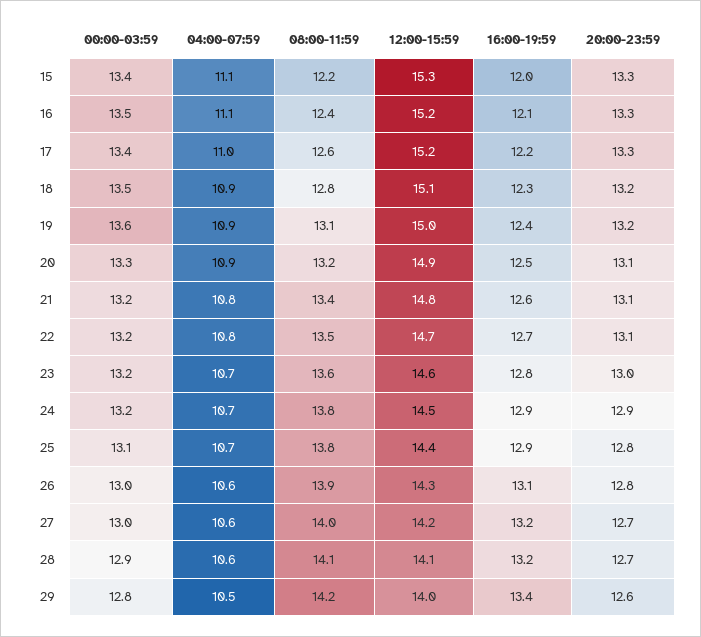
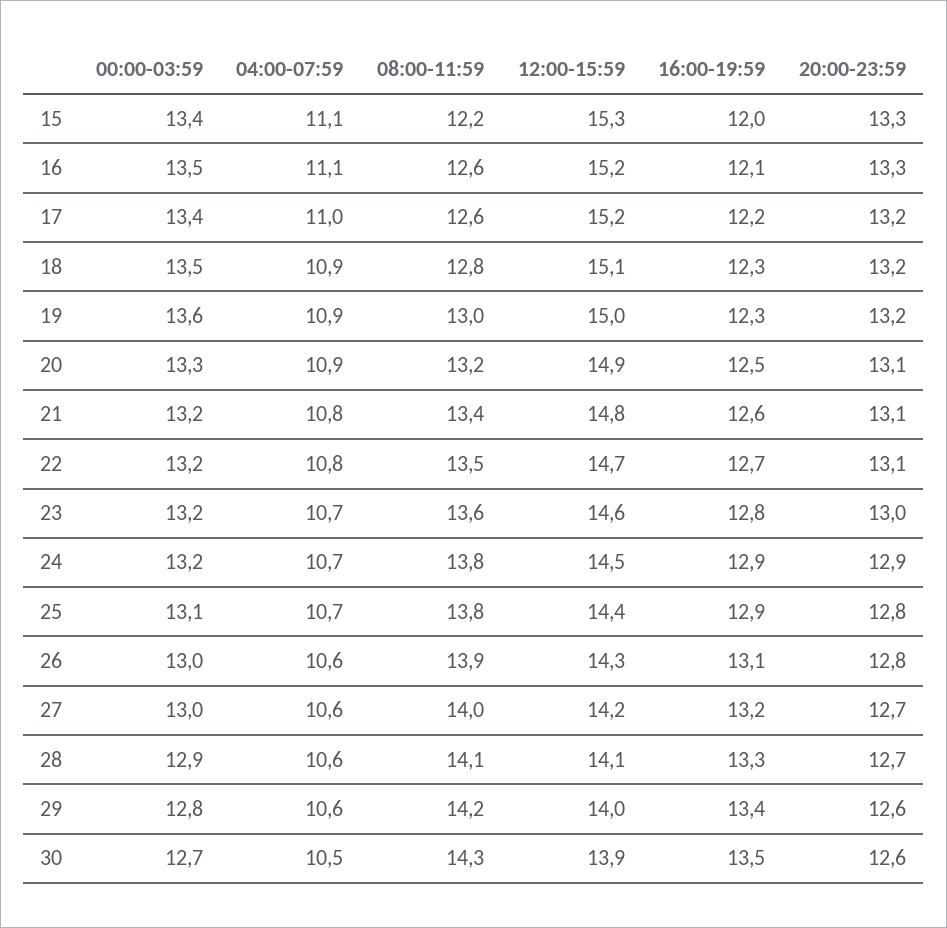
  {
    "00:00-03:59": {
      "15": 13.4,
      "16": 13.5,
      "17": 13.4,
      "18": 13.5,
      "19": 13.6,
      "20": 13.3,
      "21": 13.2,
      "22": 13.2,
      "23": 13.2,
      "24": 13.2,
      "25": 13.1,
      "26": 13,
      "27": 13,
      "28": 12.9,
-     "29": 12.8
+     "29": 12.8,
+     "30": 12.7
    },
    "04:00-07:59": {
      "15": 11.1,
      "16": 11.1,
      "17": 11,
      "18": 10.9,
      "19": 10.9,
      "20": 10.9,
      "21": 10.8,
      "22": 10.8,
      "23": 10.7,
      "24": 10.7,
      "25": 10.7,
      "26": 10.6,
      "27": 10.6,
      "28": 10.6,
-     "29": 10.5
+     "29": 10.6,
+     "30": 10.5
    },
    "08:00-11:59": {
      "15": 12.2,
-     "16": 12.4,
+     "16": 12.6,
      "17": 12.6,
      "18": 12.8,
-     "19": 13.1,
+     "19": 13,
      "20": 13.2,
      "21": 13.4,
      "22": 13.5,
      "23": 13.6,
      "24": 13.8,
      "25": 13.8,
      "26": 13.9,
      "27": 14,
      "28": 14.1,
-     "29": 14.2
+     "29": 14.2,
+     "30": 14.3
    },
    "12:00-15:59": {
      "15": 15.3,
      "16": 15.2,
      "17": 15.2,
      "18": 15.1,
      "19": 15,
      "20": 14.9,
      "21": 14.8,
      "22": 14.7,
      "23": 14.6,
      "24": 14.5,
      "25": 14.4,
      "26": 14.3,
      "27": 14.2,
      "28": 14.1,
-     "29": 14
+     "29": 14,
+     "30": 13.9
    },
    "16:00-19:59": {
      "15": 12,
      "16": 12.1,
      "17": 12.2,
      "18": 12.3,
-     "19": 12.4,
+     "19": 12.3,
      "20": 12.5,
      "21": 12.6,
      "22": 12.7,
      "23": 12.8,
      "24": 12.9,
      "25": 12.9,
      "26": 13.1,
      "27": 13.2,
-     "28": 13.2,
+     "28": 13.3,
-     "29": 13.4
+     "29": 13.4,
+     "30": 13.5
    },
    "20:00-23:59": {
      "15": 13.3,
      "16": 13.3,
-     "17": 13.3,
+     "17": 13.2,
      "18": 13.2,
      "19": 13.2,
      "20": 13.1,
      "21": 13.1,
      "22": 13.1,
      "23": 13,
      "24": 12.9,
      "25": 12.8,
      "26": 12.8,
      "27": 12.7,
      "28": 12.7,
-     "29": 12.6
+     "29": 12.6,
+     "30": 12.6
    }
  }

